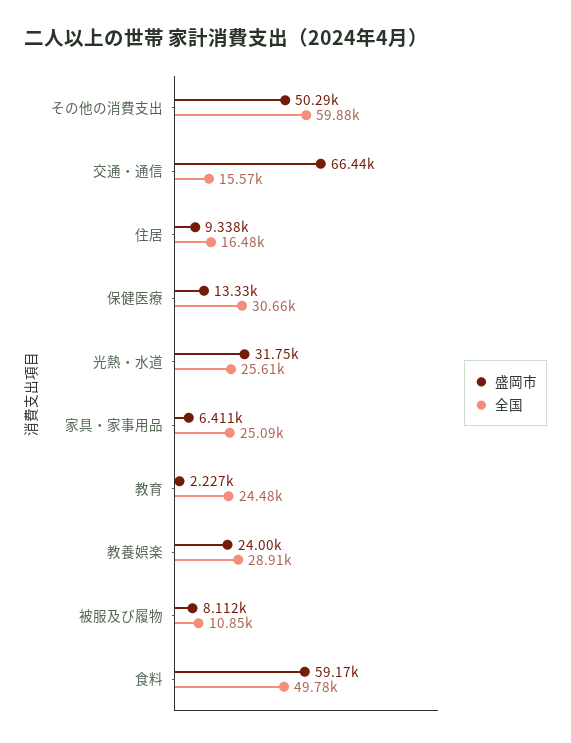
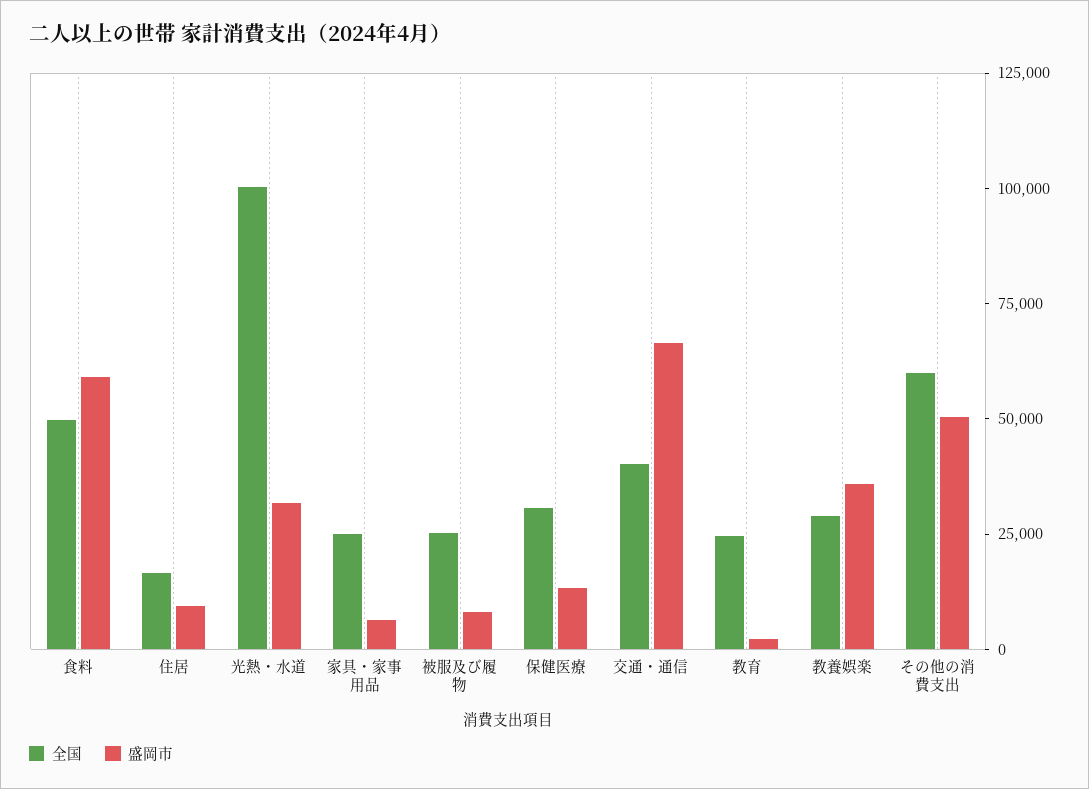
  {
    "盛岡市": {
      "その他の消費支出": 50290,
      "交通・通信": 66440,
      "住居": 9338,
      "保健医療": 13330,
      "光熱・水道": 31750,
      "家具・家事用品": 6411,
      "教育": 2227,
-     "教養娯楽": 24000,
+     "教養娯楽": 35000,
      "被服及び履物": 8112,
      "食料": 59170
    },
    "全国": {
      "その他の消費支出": 59880,
-     "交通・通信": 15570,
+     "交通・通信": 40000,
      "住居": 16480,
      "保健医療": 30660,
-     "光熱・水道": 25610,
+     "光熱・水道": 100000,
      "家具・家事用品": 25090,
      "教育": 24480,
      "教養娯楽": 28910,
-     "被服及び履物": 10850,
+     "被服及び履物": 25000,
      "食料": 49780
    }
  }

